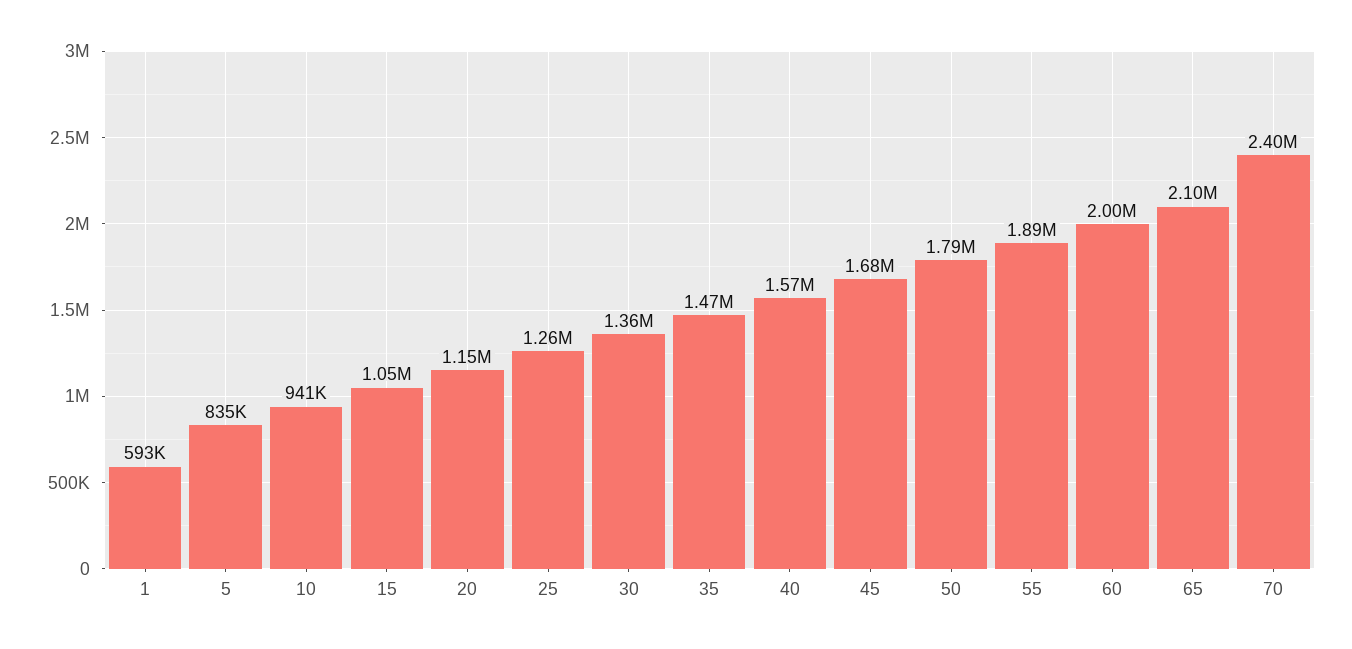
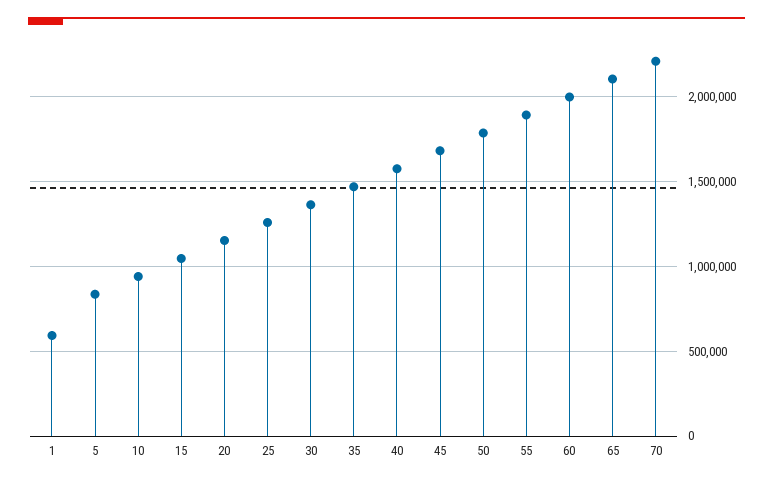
  {
    "1": 593000,
    "5": 835000,
    "10": 941000,
    "15": 1050000,
    "20": 1150000,
    "25": 1260000,
    "30": 1360000,
    "35": 1470000,
    "40": 1570000,
    "45": 1680000,
    "50": 1790000,
    "55": 1890000,
    "60": 2000000,
    "65": 2100000,
-   "70": 2400000
+   "70": 2200000
  }

